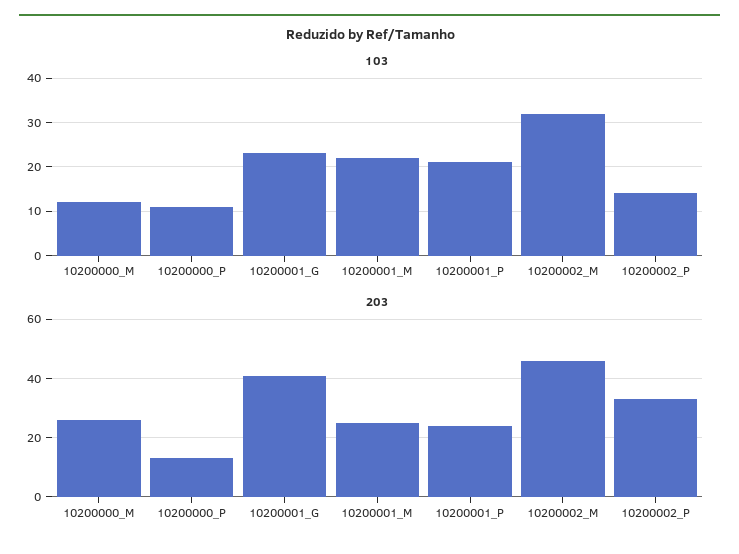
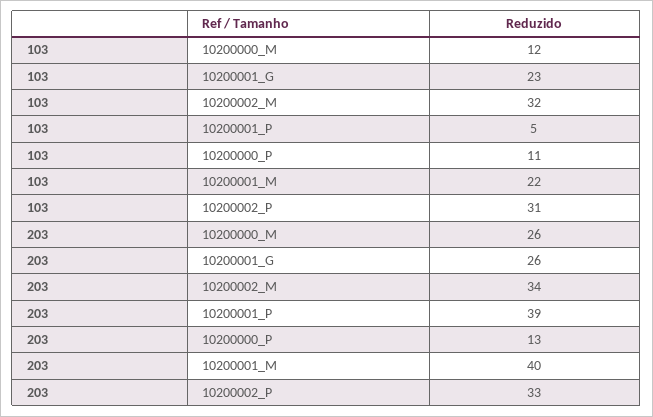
  {
    "103": {
      "10200000_M": 12,
      "10200000_P": 11,
      "10200001_G": 23,
      "10200001_M": 22,
-     "10200001_P": 20,
+     "10200001_P": 5,
      "10200002_M": 32,
-     "10200002_P": 15
+     "10200002_P": 31
    },
    "203": {
      "10200000_M": 26,
      "10200000_P": 13,
-     "10200001_G": 40,
+     "10200001_G": 26,
-     "10200001_M": 25,
+     "10200001_M": 40,
-     "10200001_P": 25,
+     "10200001_P": 39,
-     "10200002_M": 45,
+     "10200002_M": 34,
      "10200002_P": 33
    }
  }

